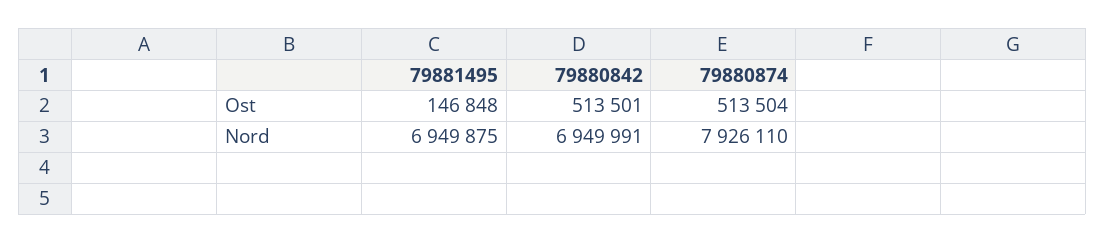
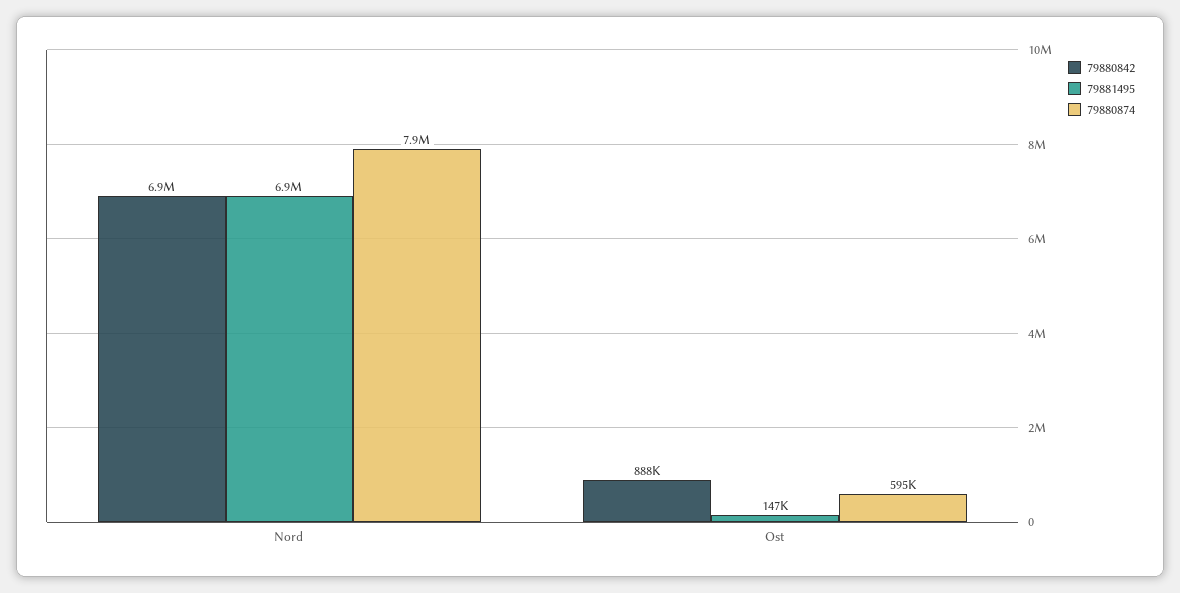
  {
    "79881495": {
      "Ost": 146848,
      "Nord": 6949875
    },
    "79880842": {
-     "Ost": 513501,
+     "Ost": 888000,
      "Nord": 6949991
    },
    "79880874": {
-     "Ost": 513504,
+     "Ost": 595000,
      "Nord": 7926110
    }
  }

